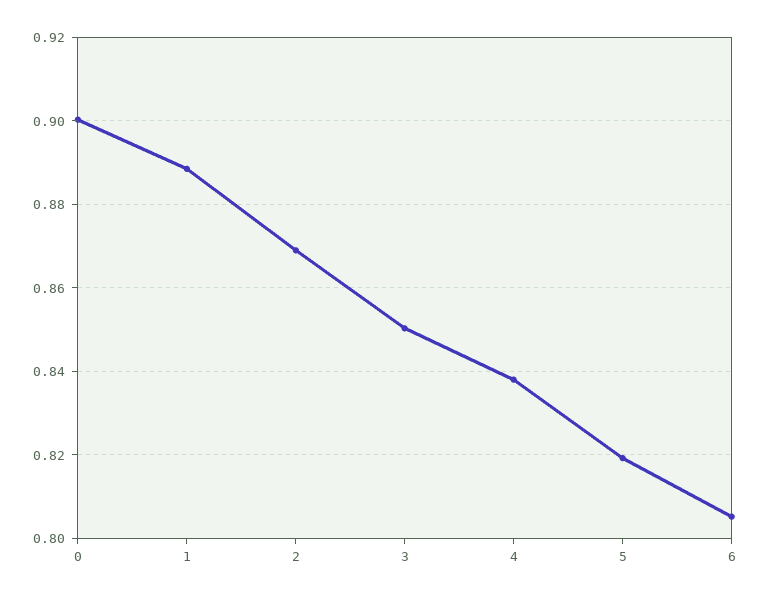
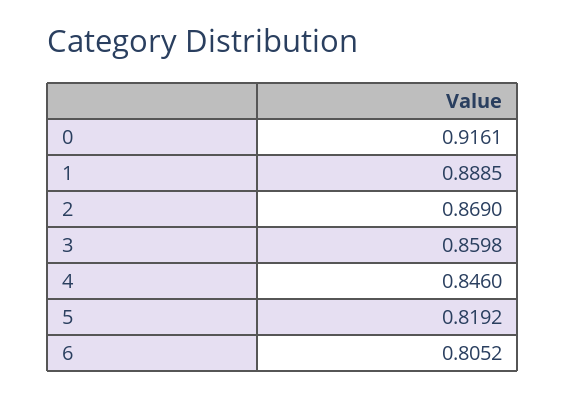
  {
-   "0": 0.9,
+   "0": 0.9161,
    "1": 0.8885,
    "2": 0.869,
-   "3": 0.85,
+   "3": 0.8598,
-   "4": 0.838,
+   "4": 0.846,
    "5": 0.8192,
    "6": 0.8052
  }

